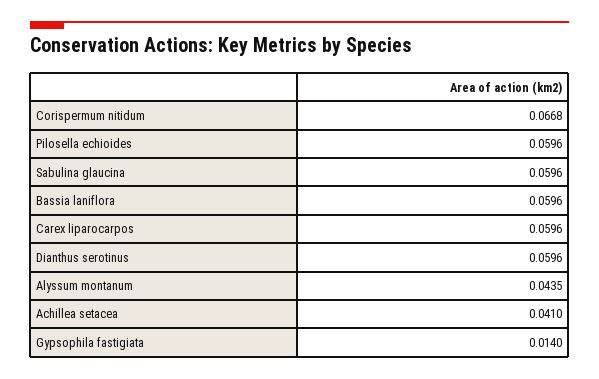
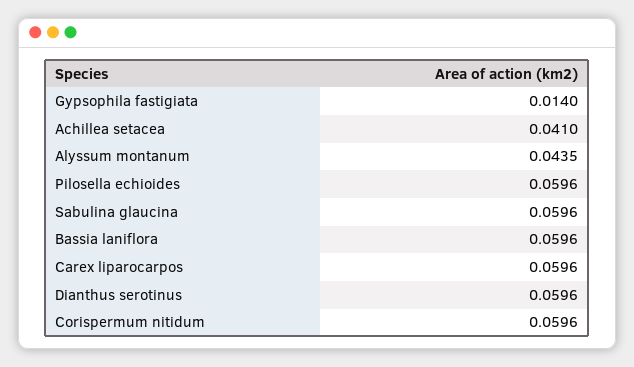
  {
-   "Corispermum nitidum": 0.0668,
+   "Corispermum nitidum": 0.0596,
    "Pilosella echioides": 0.0596,
    "Sabulina glaucina": 0.0596,
    "Bassia laniflora": 0.0596,
    "Carex liparocarpos": 0.0596,
    "Dianthus serotinus": 0.0596,
    "Alyssum montanum": 0.0435,
    "Achillea setacea": 0.041,
    "Gypsophila fastigiata": 0.014
  }

